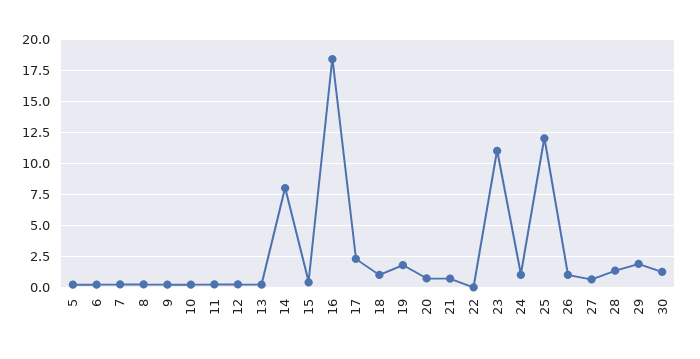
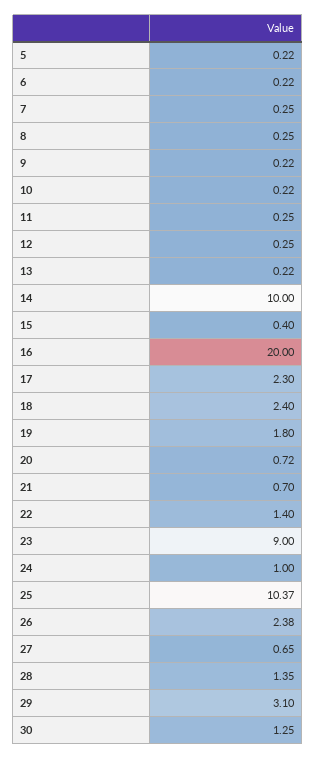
  {
    "5": 0.22,
    "6": 0.22,
    "7": 0.25,
    "8": 0.25,
    "9": 0.22,
    "10": 0.22,
    "11": 0.25,
    "12": 0.25,
    "13": 0.22,
-   "14": 8,
+   "14": 10,
    "15": 0.4,
-   "16": 18.5,
+   "16": 20,
    "17": 2.3,
-   "18": 1,
+   "18": 2.4,
    "19": 1.8,
    "20": 0.72,
    "21": 0.7,
-   "22": 0,
+   "22": 1.4,
-   "23": 11,
+   "23": 9,
    "24": 1,
-   "25": 12,
+   "25": 10.37,
-   "26": 1,
+   "26": 2.38,
    "27": 0.65,
    "28": 1.35,
-   "29": 2,
+   "29": 3.1,
    "30": 1.25
  }

